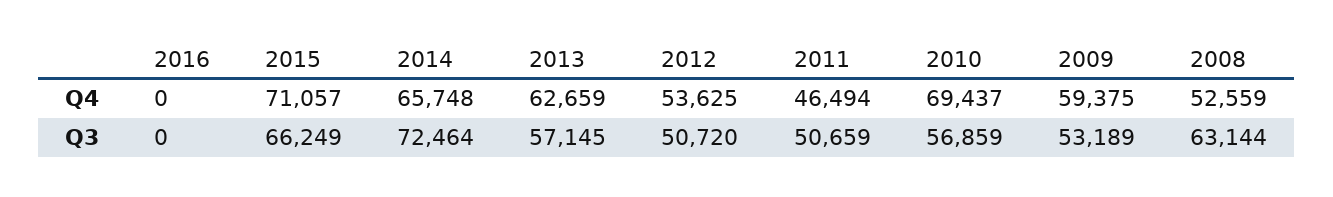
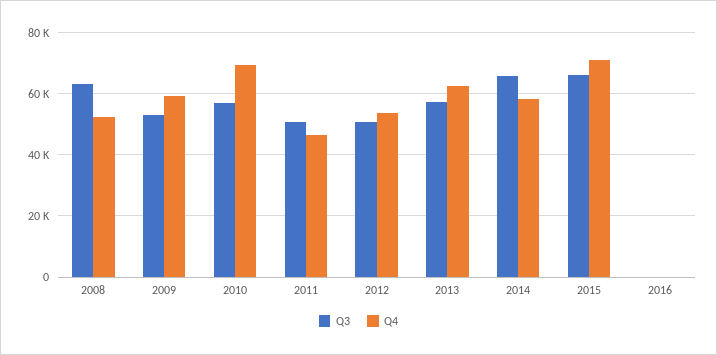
  {
    "Q4": {
      "2016": 0,
      "2015": 71057,
-     "2014": 65748,
+     "2014": 58000,
      "2013": 62659,
      "2012": 53625,
      "2011": 46494,
      "2010": 69437,
      "2009": 59375,
      "2008": 52559
    },
    "Q3": {
      "2016": 0,
      "2015": 66249,
-     "2014": 72464,
+     "2014": 66000,
      "2013": 57145,
      "2012": 50720,
      "2011": 50659,
      "2010": 56859,
      "2009": 53189,
      "2008": 63144
    }
  }

